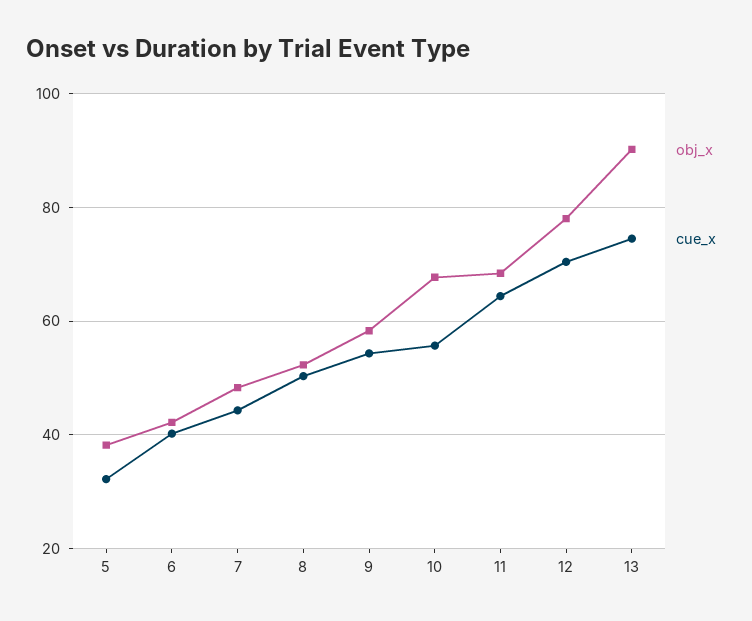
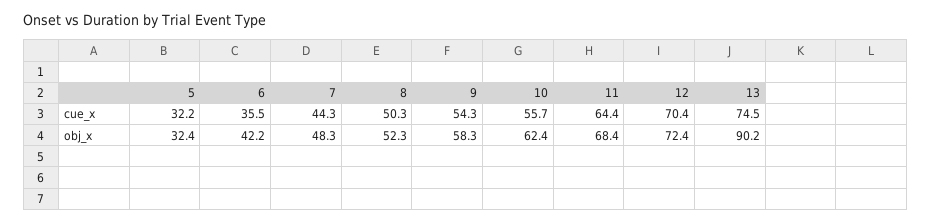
  {
    "obj_x": {
-     "5": 38,
+     "5": 32.4,
      "6": 42.2,
      "7": 48.3,
      "8": 52.3,
      "9": 58.3,
-     "10": 68,
+     "10": 62.4,
      "11": 68.4,
-     "12": 78,
+     "12": 72.4,
      "13": 90.2
    },
    "cue_x": {
      "5": 32.2,
-     "6": 40,
+     "6": 35.5,
      "7": 44.3,
      "8": 50.3,
      "9": 54.3,
      "10": 55.7,
      "11": 64.4,
      "12": 70.4,
      "13": 74.5
    }
  }

